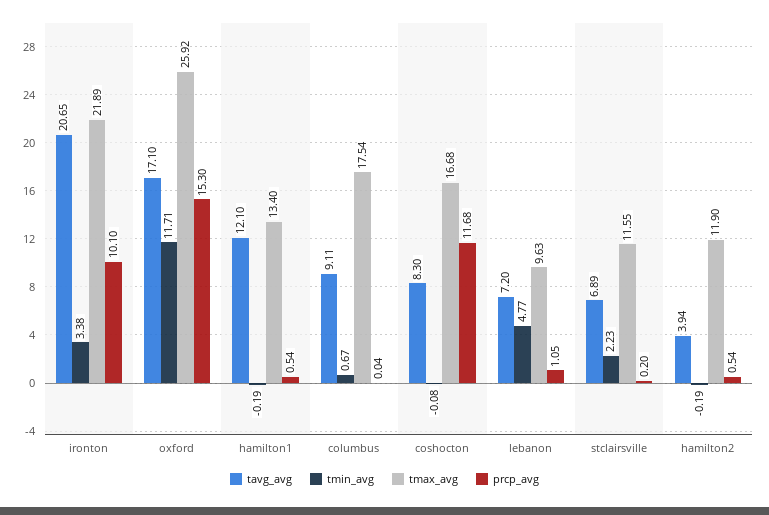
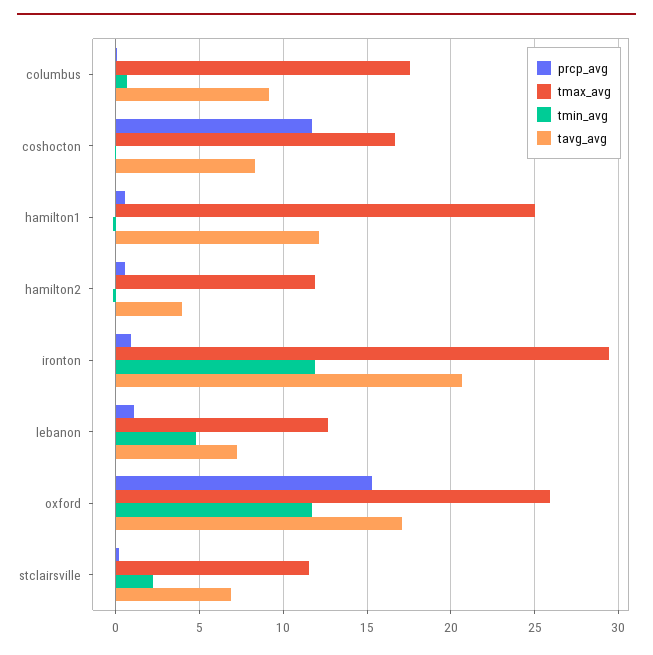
  {
    "tavg_avg": {
      "ironton": 20.65,
      "oxford": 17.1,
      "hamilton1": 12.1,
      "columbus": 9.11,
      "coshocton": 8.3,
      "lebanon": 7.2,
      "stclairsville": 6.89,
      "hamilton2": 3.94
    },
    "tmin_avg": {
-     "ironton": 3.38,
+     "ironton": 12,
      "oxford": 11.71,
      "hamilton1": -0.19,
      "columbus": 0.67,
      "coshocton": -0.08,
      "lebanon": 4.77,
      "stclairsville": 2.23,
      "hamilton2": -0.19
    },
    "tmax_avg": {
-     "ironton": 21.89,
+     "ironton": 29.5,
      "oxford": 25.92,
-     "hamilton1": 13.4,
+     "hamilton1": 25,
      "columbus": 17.54,
      "coshocton": 16.68,
-     "lebanon": 9.63,
+     "lebanon": 12.5,
      "stclairsville": 11.55,
      "hamilton2": 11.9
    },
    "prcp_avg": {
-     "ironton": 10.1,
+     "ironton": 1,
      "oxford": 15.3,
      "hamilton1": 0.54,
      "columbus": 0.04,
      "coshocton": 11.68,
      "lebanon": 1.05,
      "stclairsville": 0.2,
      "hamilton2": 0.54
    }
  }

